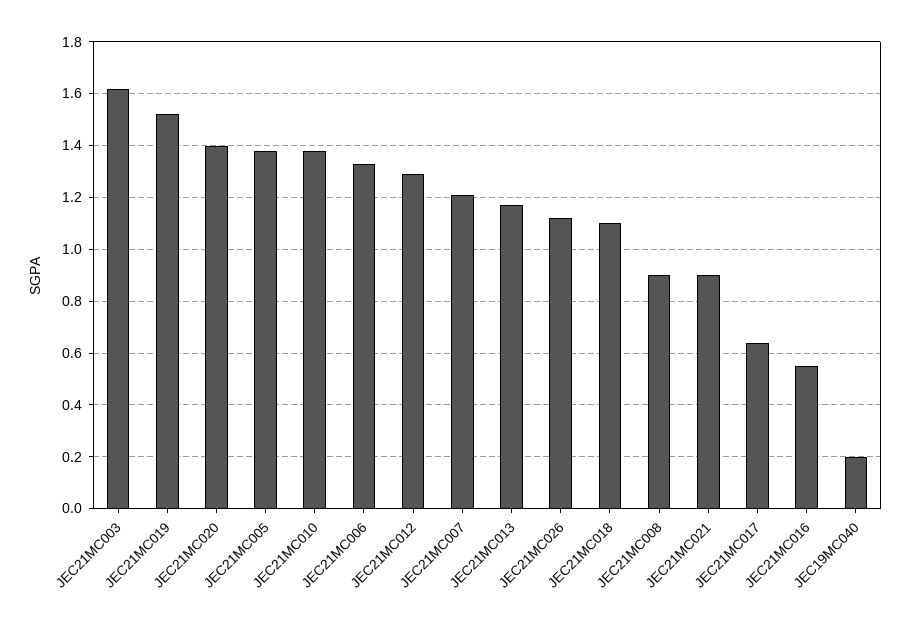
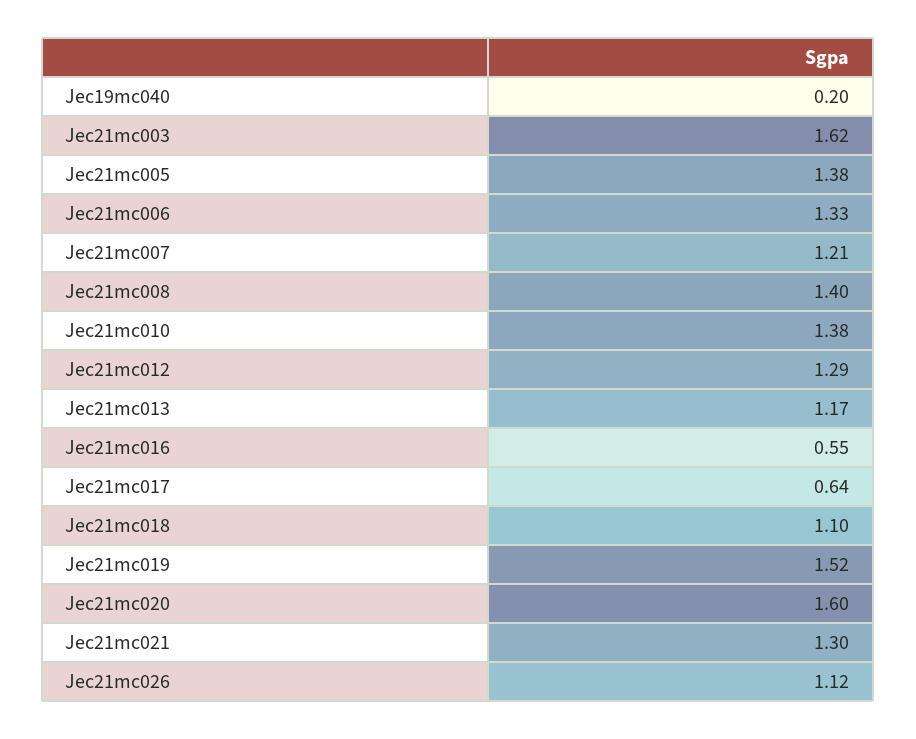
  {
    "JEC21MC003": 1.62,
    "JEC21MC019": 1.52,
-   "JEC21MC020": 1.4,
+   "JEC21MC020": 1.6,
    "JEC21MC005": 1.38,
    "JEC21MC010": 1.38,
    "JEC21MC006": 1.33,
    "JEC21MC012": 1.29,
    "JEC21MC007": 1.21,
    "JEC21MC013": 1.17,
    "JEC21MC026": 1.12,
    "JEC21MC018": 1.1,
-   "JEC21MC008": 0.9,
+   "JEC21MC008": 1.4,
-   "JEC21MC021": 0.9,
+   "JEC21MC021": 1.3,
    "JEC21MC017": 0.64,
    "JEC21MC016": 0.55,
    "JEC19MC040": 0.2
  }

